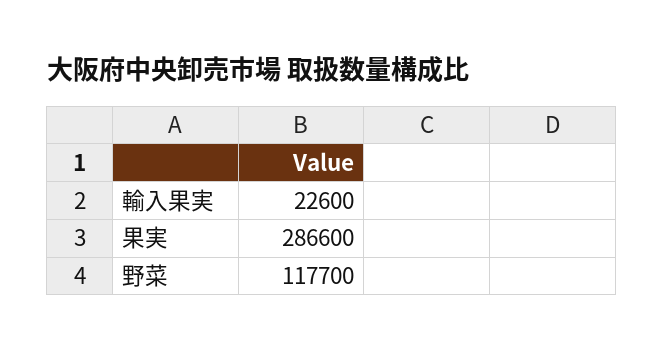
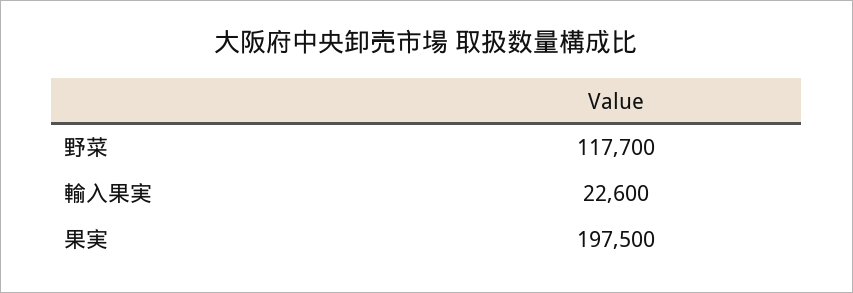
  {
    "輸入果実": 22600,
-   "果実": 286600,
+   "果実": 197500,
    "野菜": 117700
  }

